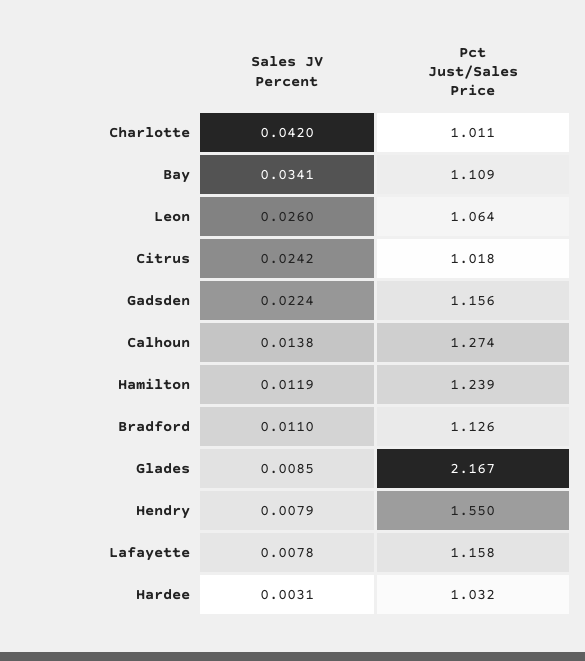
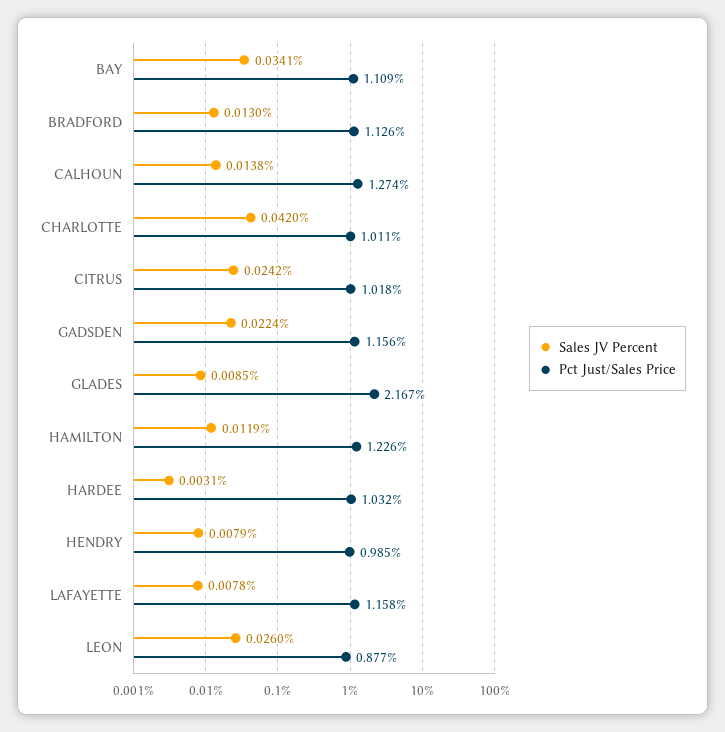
  {
    "Sales JV Percent": {
      "Charlotte": 0.042,
      "Bay": 0.0341,
      "Leon": 0.026,
      "Citrus": 0.0242,
      "Gadsden": 0.0224,
      "Calhoun": 0.0138,
      "Hamilton": 0.0119,
-     "Bradford": 0.011,
+     "Bradford": 0.013,
      "Glades": 0.0085,
      "Hendry": 0.0079,
      "Lafayette": 0.0078,
      "Hardee": 0.0031
    },
    "Pct Just/Sales Price": {
      "Charlotte": 1.011,
      "Bay": 1.109,
-     "Leon": 1.064,
+     "Leon": 0.877,
      "Citrus": 1.018,
      "Gadsden": 1.156,
      "Calhoun": 1.274,
-     "Hamilton": 1.239,
+     "Hamilton": 1.226,
      "Bradford": 1.126,
      "Glades": 2.167,
-     "Hendry": 1.55,
+     "Hendry": 0.985,
      "Lafayette": 1.158,
      "Hardee": 1.032
    }
  }

